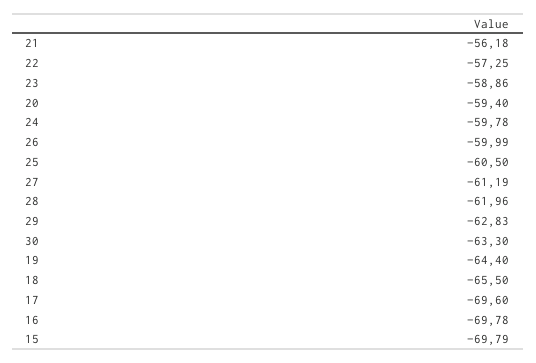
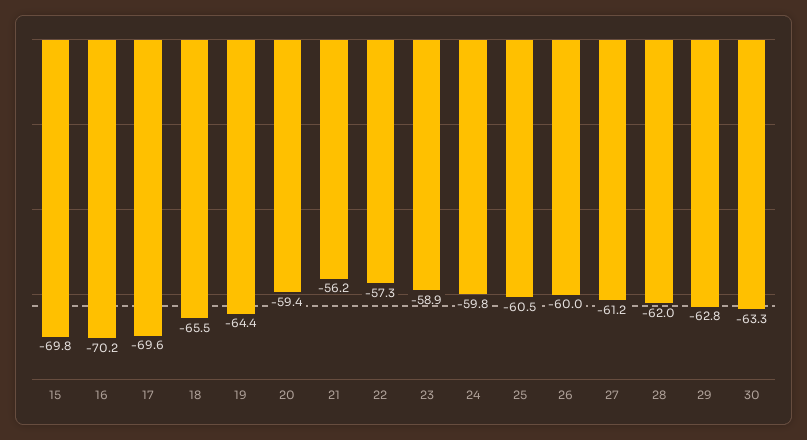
  {
    "21": -56.18,
    "22": -57.25,
    "23": -58.86,
    "20": -59.4,
    "24": -59.78,
    "26": -59.99,
    "25": -60.5,
    "27": -61.19,
    "28": -61.96,
    "29": -62.83,
    "30": -63.3,
    "19": -64.4,
    "18": -65.5,
    "17": -69.6,
-   "16": -69.78,
+   "16": -70.2,
    "15": -69.79
  }

